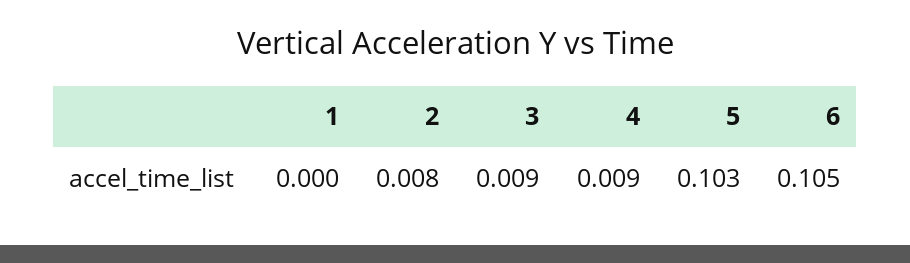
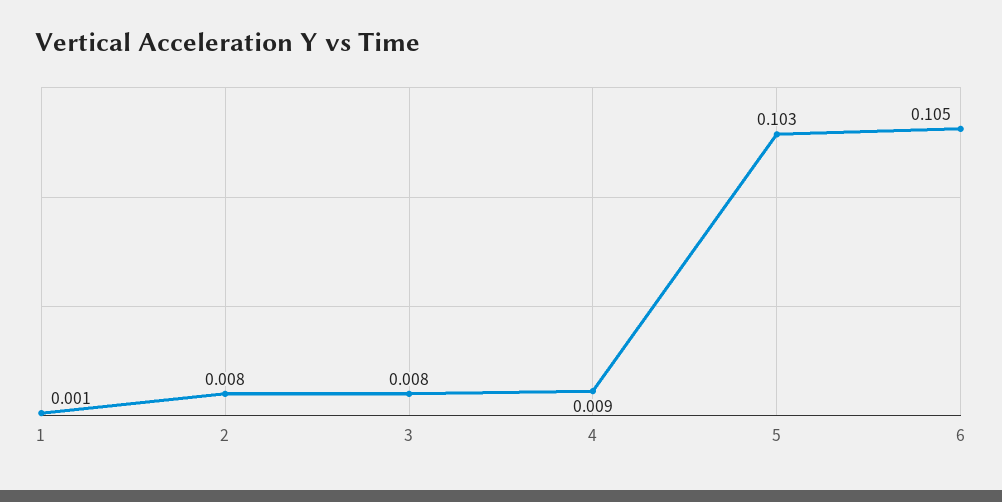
  {
-   "1": 0,
+   "1": 0.001,
    "2": 0.008,
-   "3": 0.009,
+   "3": 0.008,
    "4": 0.009,
    "5": 0.103,
    "6": 0.105
  }

